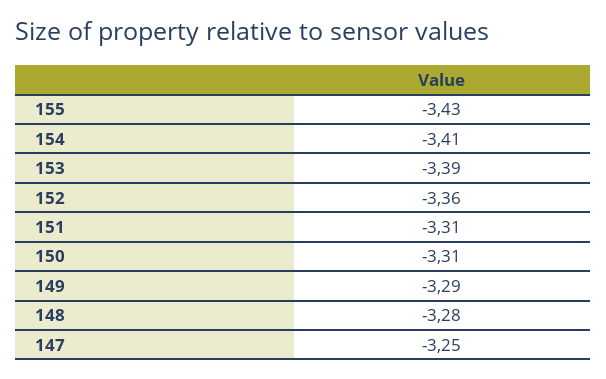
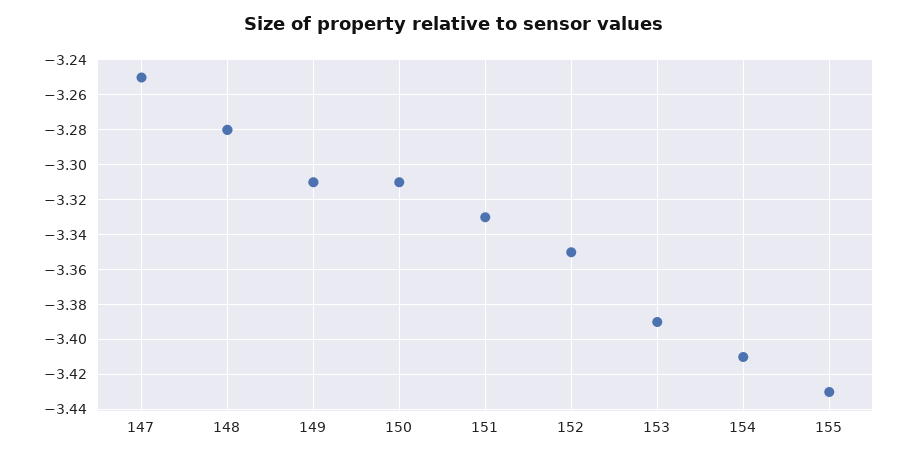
  {
    "155": -3.43,
    "154": -3.41,
    "153": -3.39,
-   "152": -3.36,
+   "152": -3.35,
-   "151": -3.31,
+   "151": -3.33,
    "150": -3.31,
-   "149": -3.29,
+   "149": -3.31,
    "148": -3.28,
    "147": -3.25
  }

